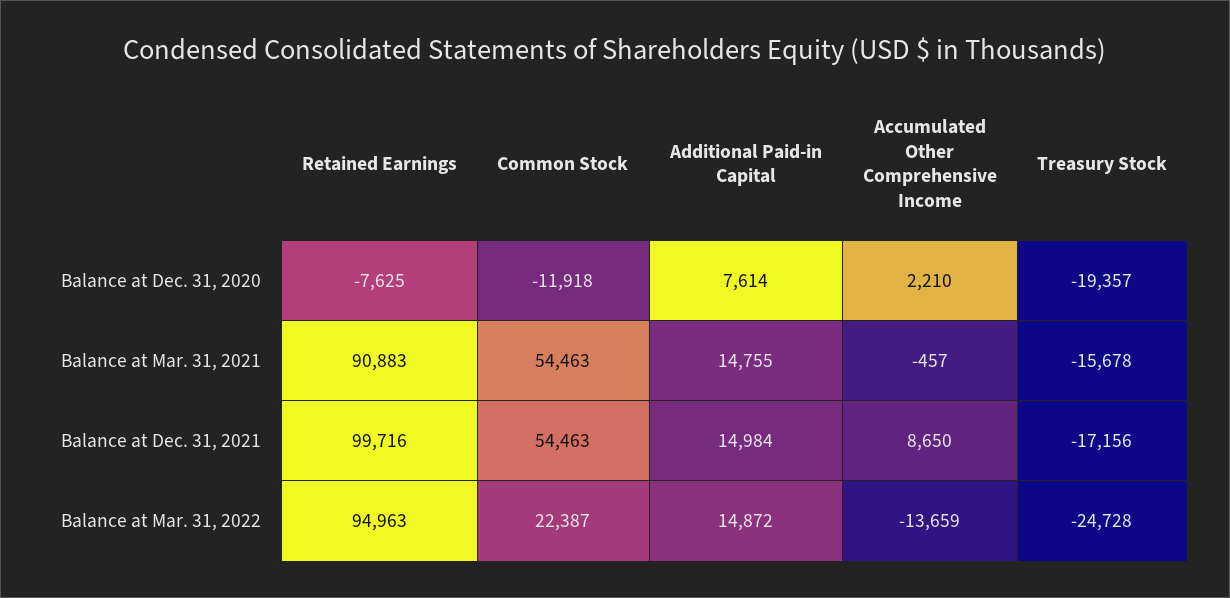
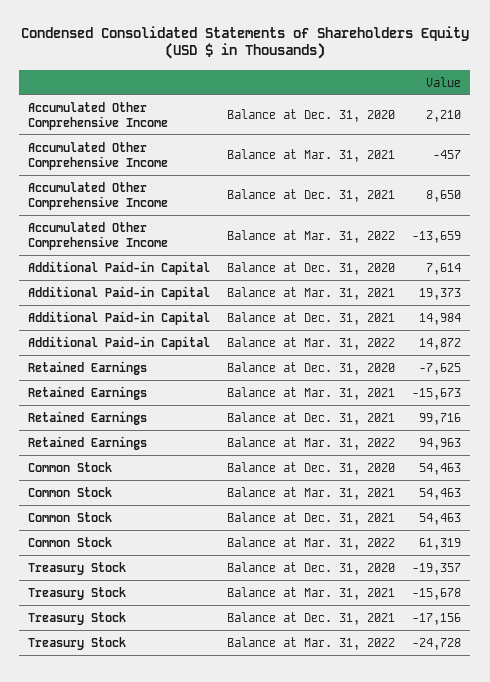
  {
    "Retained Earnings": {
      "Balance at Dec. 31, 2020": -7625,
-     "Balance at Mar. 31, 2021": 90883,
+     "Balance at Mar. 31, 2021": -15673,
      "Balance at Dec. 31, 2021": 99716,
      "Balance at Mar. 31, 2022": 94963
    },
    "Common Stock": {
-     "Balance at Dec. 31, 2020": -11918,
+     "Balance at Dec. 31, 2020": 54463,
      "Balance at Mar. 31, 2021": 54463,
      "Balance at Dec. 31, 2021": 54463,
-     "Balance at Mar. 31, 2022": 22387
+     "Balance at Mar. 31, 2022": 61319
    },
    "Additional Paid-in Capital": {
      "Balance at Dec. 31, 2020": 7614,
-     "Balance at Mar. 31, 2021": 14755,
+     "Balance at Mar. 31, 2021": 19373,
      "Balance at Dec. 31, 2021": 14984,
      "Balance at Mar. 31, 2022": 14872
    },
    "Accumulated Other Comprehensive Income": {
      "Balance at Dec. 31, 2020": 2210,
      "Balance at Mar. 31, 2021": -457,
      "Balance at Dec. 31, 2021": 8650,
      "Balance at Mar. 31, 2022": -13659
    },
    "Treasury Stock": {
      "Balance at Dec. 31, 2020": -19357,
      "Balance at Mar. 31, 2021": -15678,
      "Balance at Dec. 31, 2021": -17156,
      "Balance at Mar. 31, 2022": -24728
    }
  }

